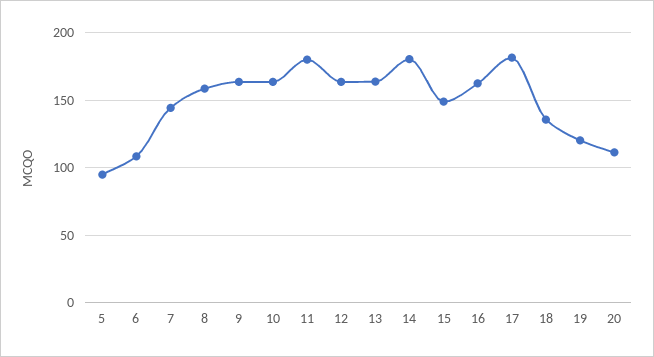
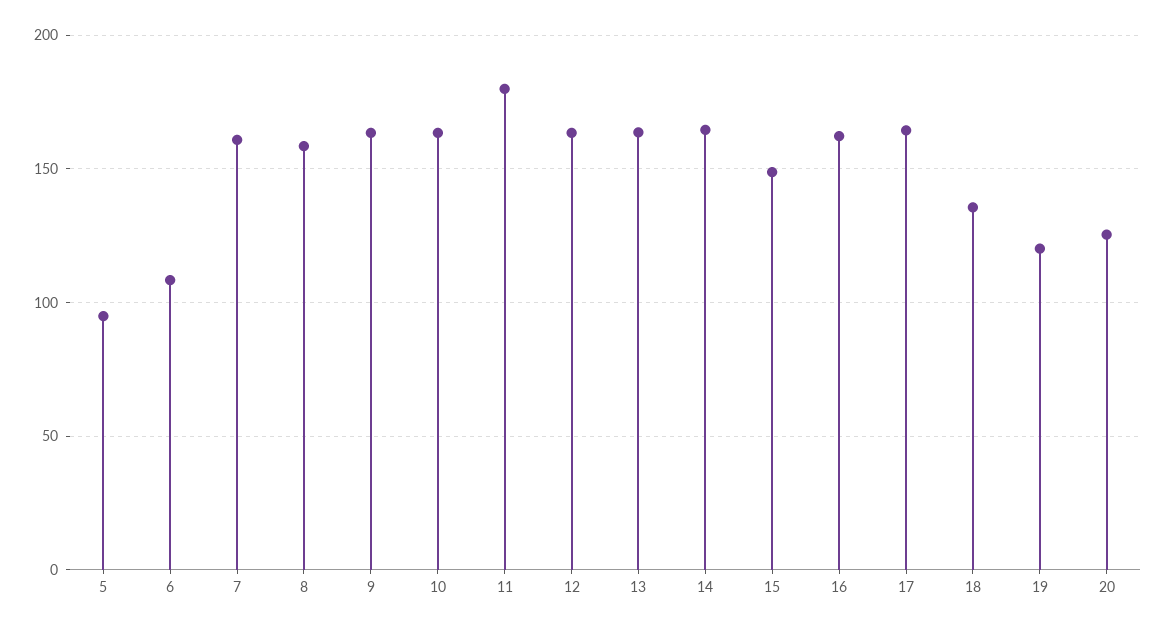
  {
    "5": 95,
    "6": 110,
-   "7": 145,
+   "7": 160,
    "8": 160,
    "9": 165,
    "10": 165,
    "11": 180,
    "12": 165,
    "13": 165,
-   "14": 180,
+   "14": 165,
    "15": 150,
    "16": 160,
-   "17": 180,
+   "17": 165,
    "18": 135,
    "19": 120,
-   "20": 110
+   "20": 125
  }

